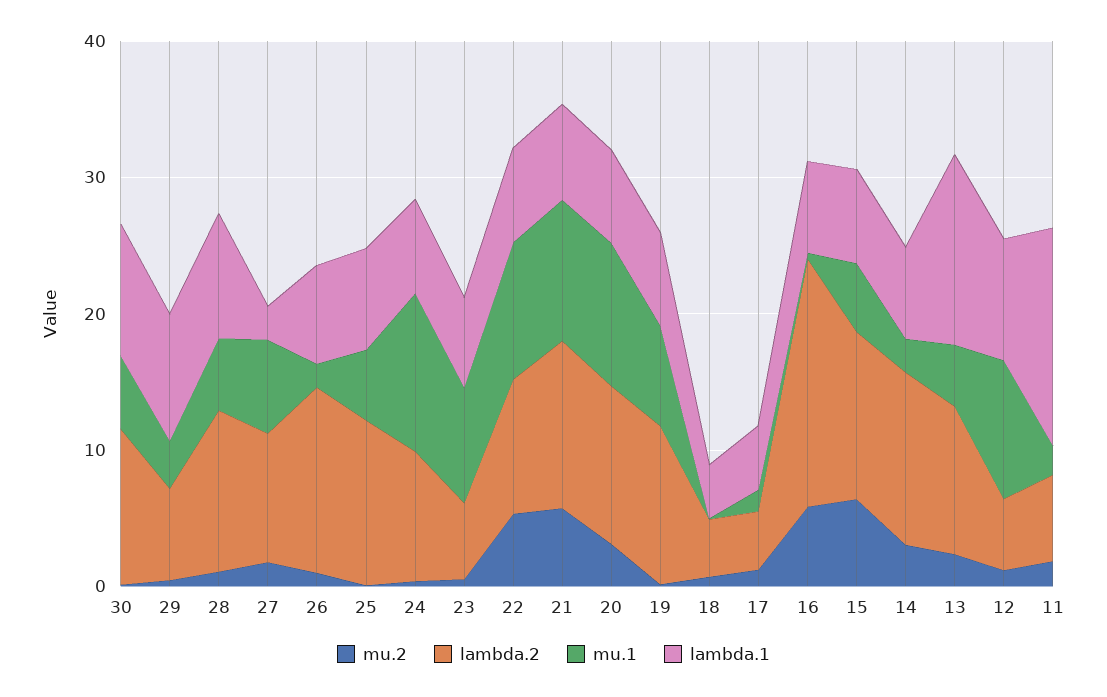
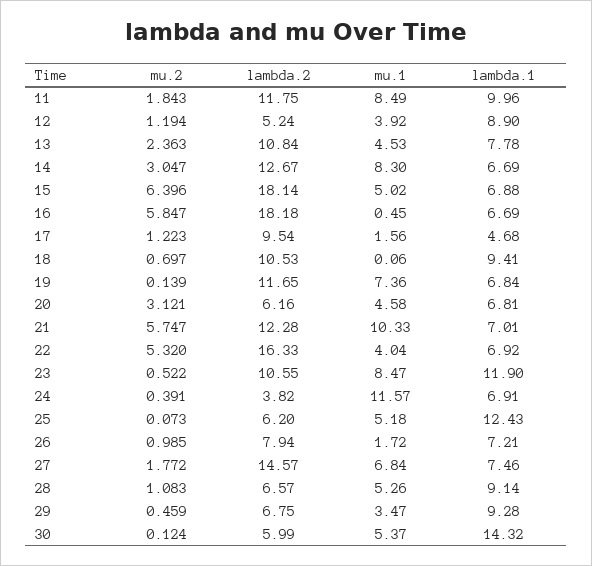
  {
    "mu.2": {
      "30": 0.124,
      "29": 0.459,
      "28": 1.083,
      "27": 1.772,
      "26": 0.985,
      "25": 0.073,
      "24": 0.391,
      "23": 0.522,
      "22": 5.32,
      "21": 5.747,
      "20": 3.121,
      "19": 0.139,
      "18": 0.697,
      "17": 1.223,
      "16": 5.847,
      "15": 6.396,
      "14": 3.047,
      "13": 2.363,
      "12": 1.194,
      "11": 1.843
    },
    "lambda.2": {
-     "30": 12,
+     "30": 5.99,
      "29": 6.75,
-     "28": 12,
+     "28": 6.57,
-     "27": 10,
+     "27": 14.57,
-     "26": 14,
+     "26": 7.94,
-     "25": 12,
+     "25": 6.2,
-     "24": 10,
+     "24": 3.82,
-     "23": 6,
+     "23": 10.55,
-     "22": 10,
+     "22": 16.33,
      "21": 12.28,
-     "20": 12,
+     "20": 6.16,
      "19": 11.65,
-     "18": 4,
+     "18": 10.53,
-     "17": 4,
+     "17": 9.54,
      "16": 18.18,
-     "15": 12,
+     "15": 18.14,
      "14": 12.67,
      "13": 10.84,
      "12": 5.24,
-     "11": 6
+     "11": 11.75
    },
    "mu.1": {
      "30": 5.37,
      "29": 3.47,
      "28": 5.26,
      "27": 6.84,
      "26": 1.72,
      "25": 5.18,
      "24": 11.57,
      "23": 8.47,
-     "22": 10,
+     "22": 4.04,
      "21": 10.33,
-     "20": 10,
+     "20": 4.58,
      "19": 7.36,
      "18": 0.06,
      "17": 1.56,
      "16": 0.45,
      "15": 5.02,
-     "14": 2,
+     "14": 8.3,
      "13": 4.53,
-     "12": 10,
+     "12": 3.92,
-     "11": 2
+     "11": 8.49
    },
    "lambda.1": {
-     "30": 10,
+     "30": 14.32,
      "29": 9.28,
      "28": 9.14,
-     "27": 2,
+     "27": 7.46,
      "26": 7.21,
-     "25": 8,
+     "25": 12.43,
      "24": 6.91,
-     "23": 6,
+     "23": 11.9,
      "22": 6.92,
      "21": 7.01,
      "20": 6.81,
      "19": 6.84,
-     "18": 4,
+     "18": 9.41,
      "17": 4.68,
      "16": 6.69,
      "15": 6.88,
      "14": 6.69,
-     "13": 14,
+     "13": 7.78,
      "12": 8.9,
-     "11": 16
+     "11": 9.96
    }
  }

